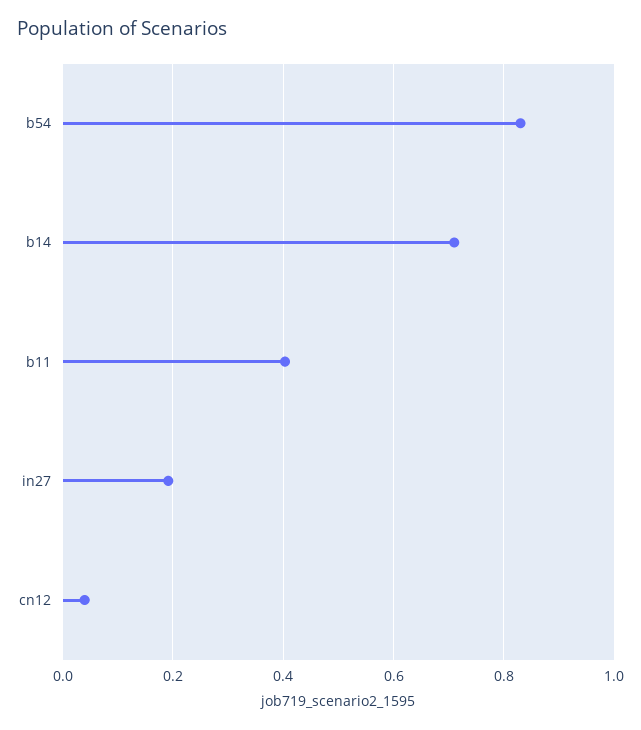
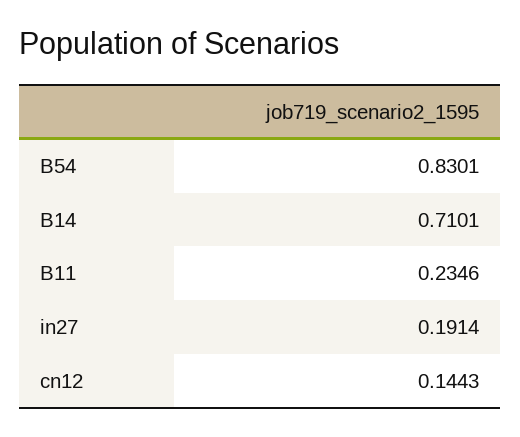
  {
    "b54": 0.8301,
    "b14": 0.7101,
-   "b11": 0.4,
+   "b11": 0.2346,
    "in27": 0.1914,
-   "cn12": 0.04
+   "cn12": 0.1443
  }

